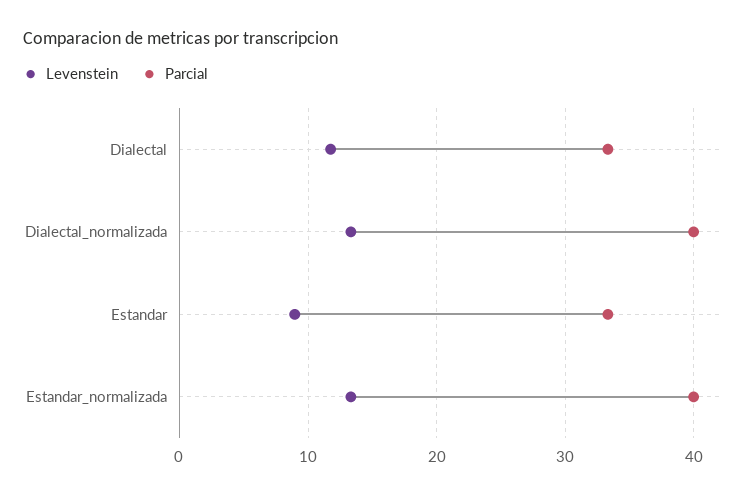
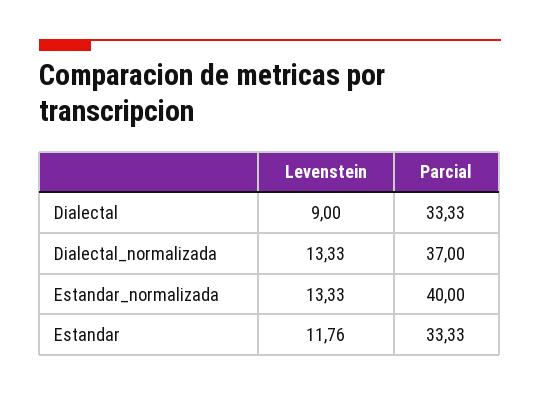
  {
    "Levenstein": {
-     "Dialectal": 12,
+     "Dialectal": 9,
      "Dialectal_normalizada": 13.33,
-     "Estandar": 9,
+     "Estandar": 11.76,
      "Estandar_normalizada": 13.33
    },
    "Parcial": {
      "Dialectal": 33.33,
-     "Dialectal_normalizada": 40,
+     "Dialectal_normalizada": 37,
      "Estandar": 33.33,
      "Estandar_normalizada": 40
    }
  }

